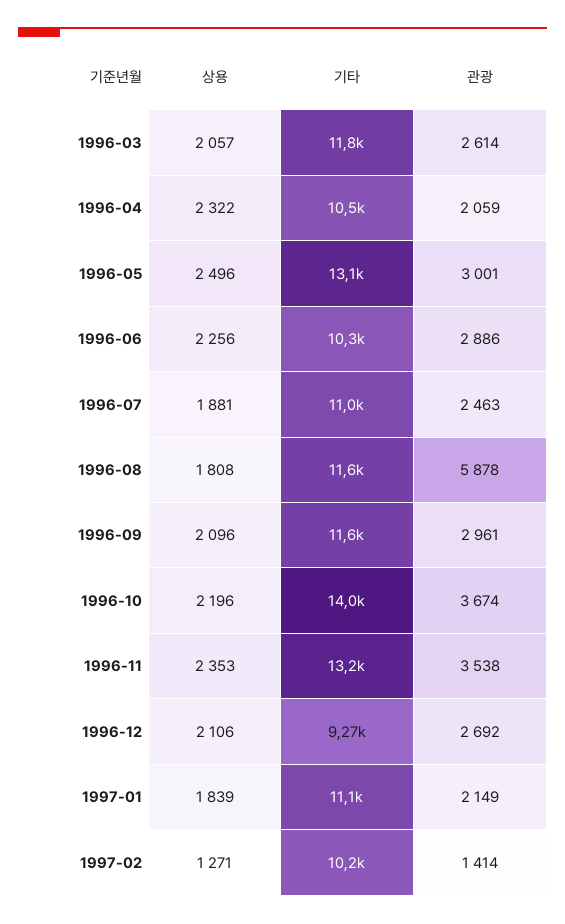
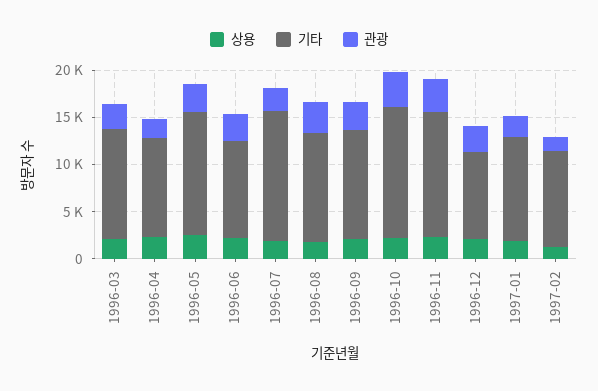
  {
    "상용": {
      "1996-03": 2057,
      "1996-04": 2322,
      "1996-05": 2496,
      "1996-06": 2256,
      "1996-07": 1881,
      "1996-08": 1808,
      "1996-09": 2096,
      "1996-10": 2196,
      "1996-11": 2353,
      "1996-12": 2106,
      "1997-01": 1839,
      "1997-02": 1271
    },
    "기타": {
      "1996-03": 11800,
      "1996-04": 10500,
      "1996-05": 13100,
      "1996-06": 10300,
-     "1996-07": 11000,
+     "1996-07": 14000,
      "1996-08": 11600,
      "1996-09": 11600,
      "1996-10": 14000,
      "1996-11": 13200,
      "1996-12": 9270,
      "1997-01": 11100,
      "1997-02": 10200
    },
    "관광": {
      "1996-03": 2614,
      "1996-04": 2059,
      "1996-05": 3001,
      "1996-06": 2886,
      "1996-07": 2463,
-     "1996-08": 5878,
+     "1996-08": 3000,
      "1996-09": 2961,
      "1996-10": 3674,
      "1996-11": 3538,
      "1996-12": 2692,
      "1997-01": 2149,
      "1997-02": 1414
    }
  }

